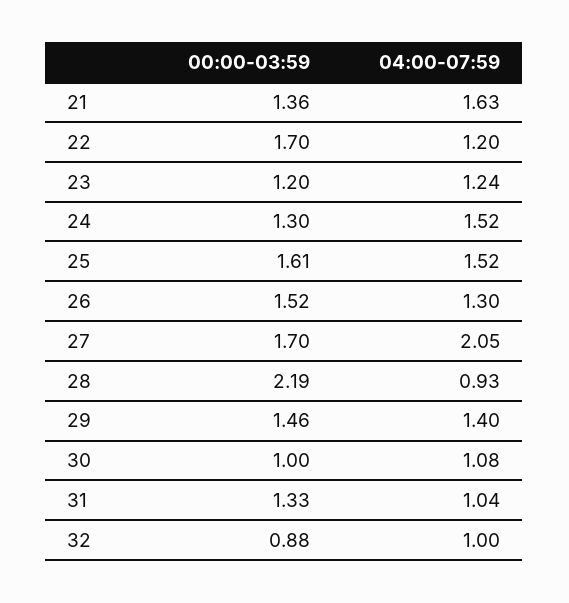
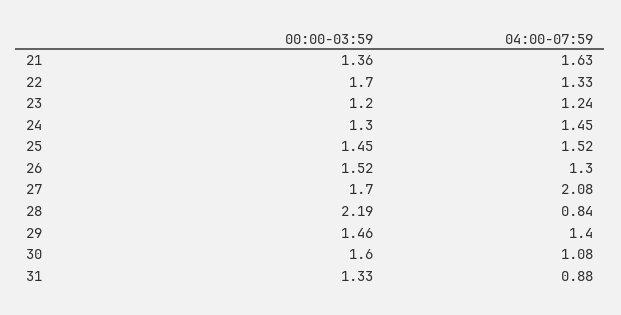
  {
    "00:00-03:59": {
      "21": 1.36,
      "22": 1.7,
      "23": 1.2,
      "24": 1.3,
-     "25": 1.61,
+     "25": 1.45,
      "26": 1.52,
      "27": 1.7,
      "28": 2.19,
      "29": 1.46,
-     "30": 1,
+     "30": 1.6,
-     "31": 1.33,
+     "31": 1.33
-     "32": 0.88
    },
    "04:00-07:59": {
      "21": 1.63,
-     "22": 1.2,
+     "22": 1.33,
      "23": 1.24,
-     "24": 1.52,
+     "24": 1.45,
      "25": 1.52,
      "26": 1.3,
-     "27": 2.05,
+     "27": 2.08,
-     "28": 0.93,
+     "28": 0.84,
      "29": 1.4,
      "30": 1.08,
-     "31": 1.04,
+     "31": 0.88
-     "32": 1
    }
  }

